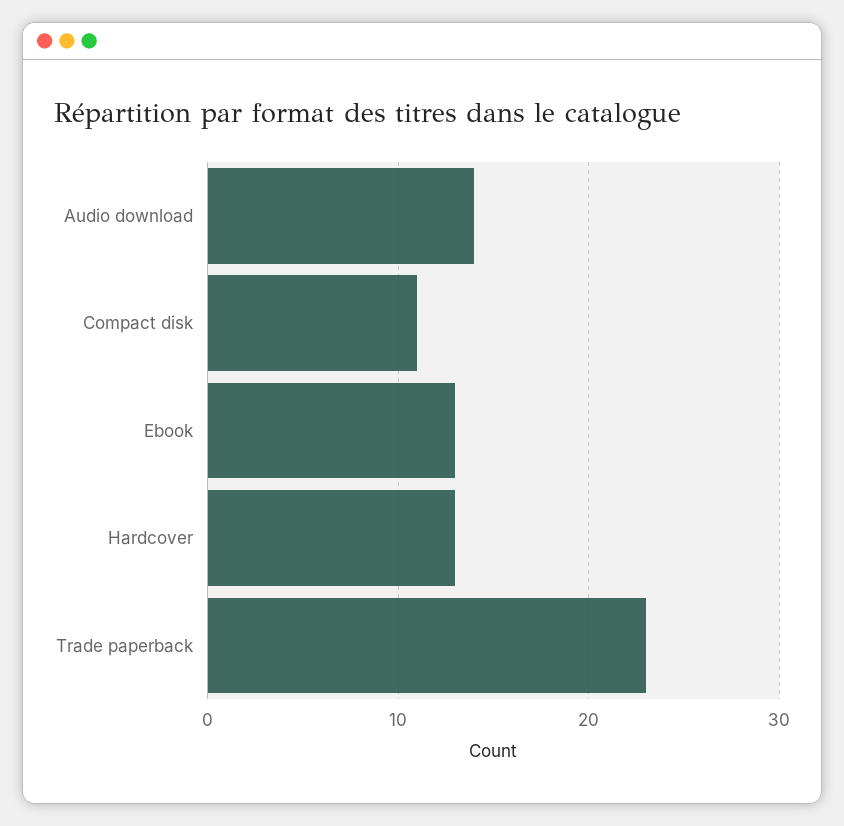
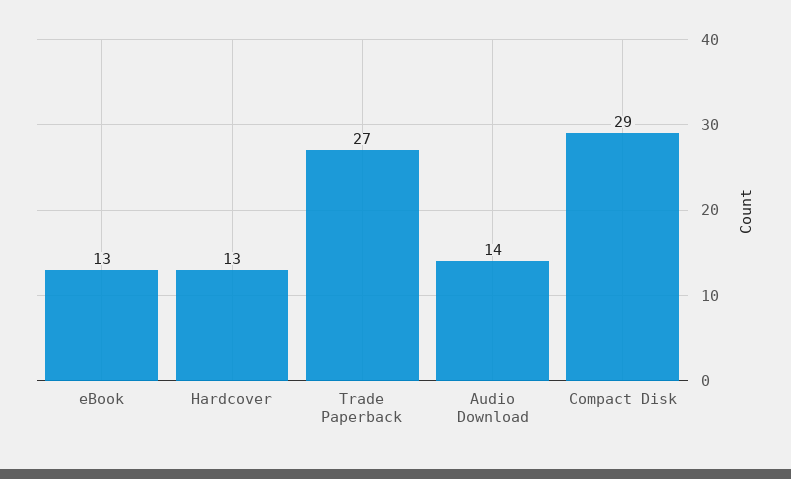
  {
    "Audio download": 14,
-   "Compact disk": 11,
+   "Compact disk": 29,
    "Ebook": 13,
    "Hardcover": 13,
-   "Trade paperback": 23
+   "Trade paperback": 27
  }

